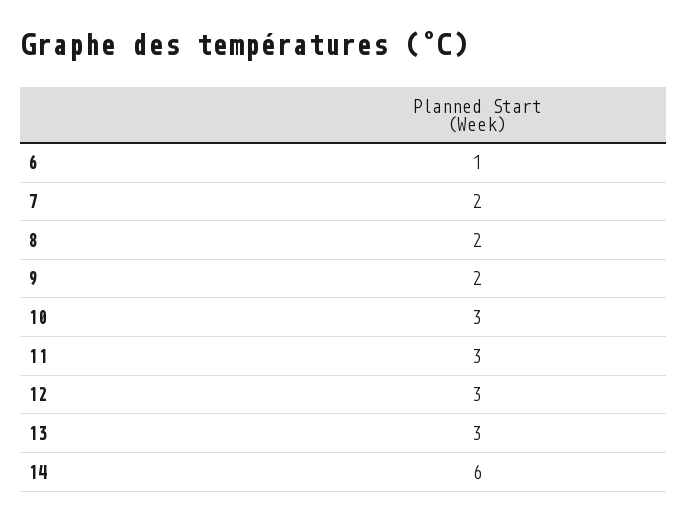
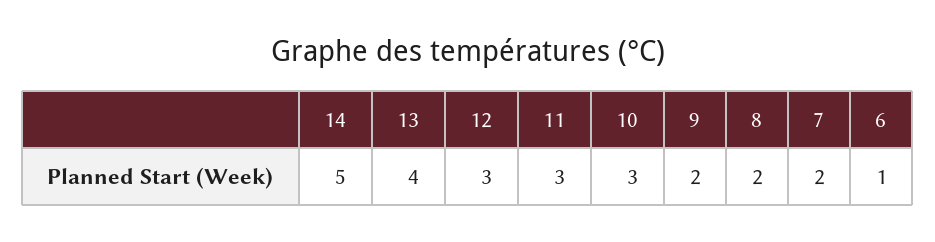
  {
    "6": 1,
    "7": 2,
    "8": 2,
    "9": 2,
    "10": 3,
    "11": 3,
    "12": 3,
-   "13": 3,
+   "13": 4,
-   "14": 6
+   "14": 5
  }

